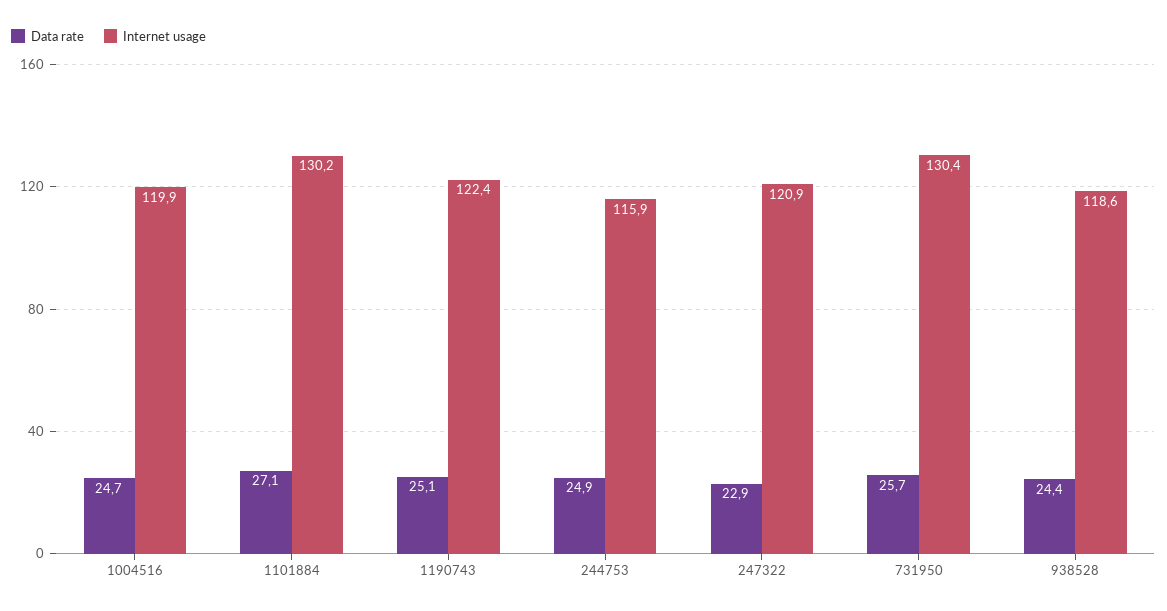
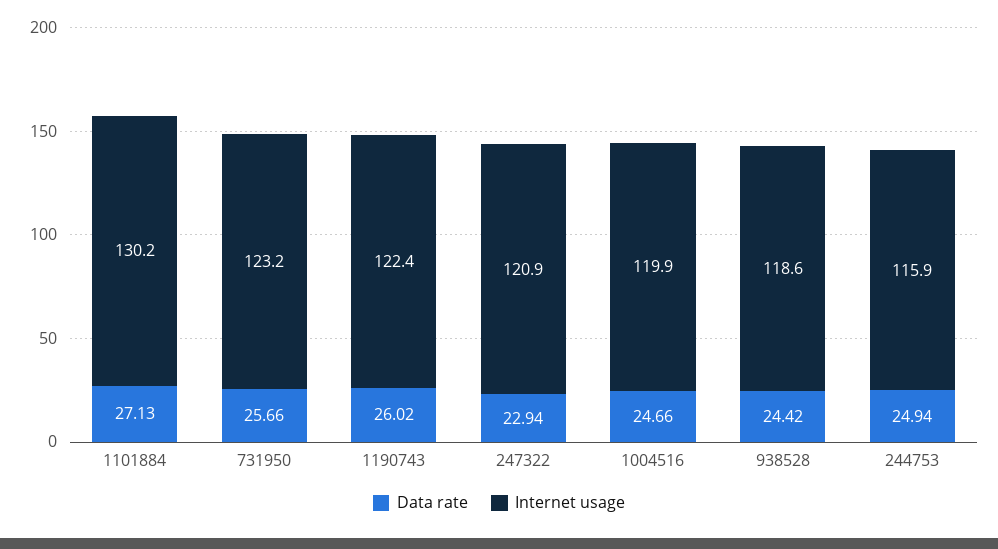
  {
    "Data rate": {
      "1004516": 24.66,
      "1101884": 27.13,
-     "1190743": 25.1,
+     "1190743": 26.02,
      "244753": 24.94,
      "247322": 22.94,
      "731950": 25.66,
      "938528": 24.42
    },
    "Internet usage": {
      "1004516": 119.9,
      "1101884": 130.2,
      "1190743": 122.4,
      "244753": 115.9,
      "247322": 120.9,
-     "731950": 130.4,
+     "731950": 123.2,
      "938528": 118.6
    }
  }

